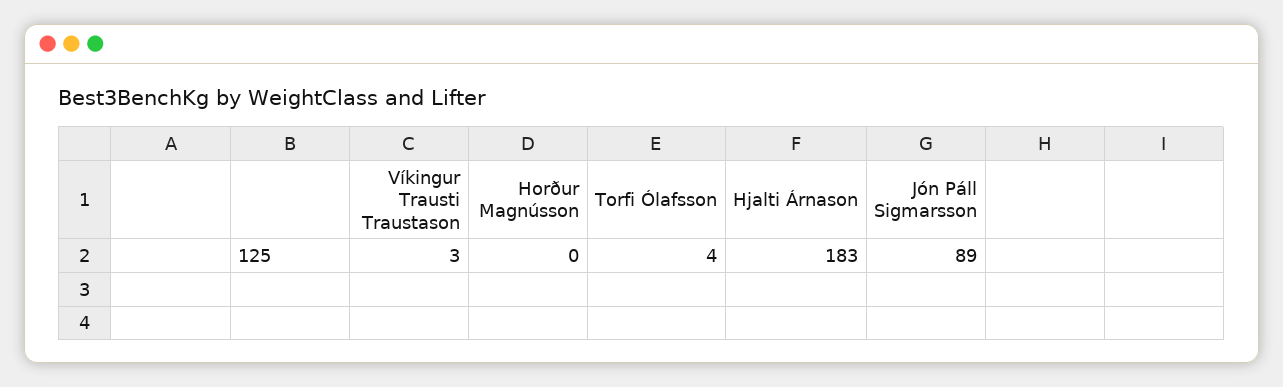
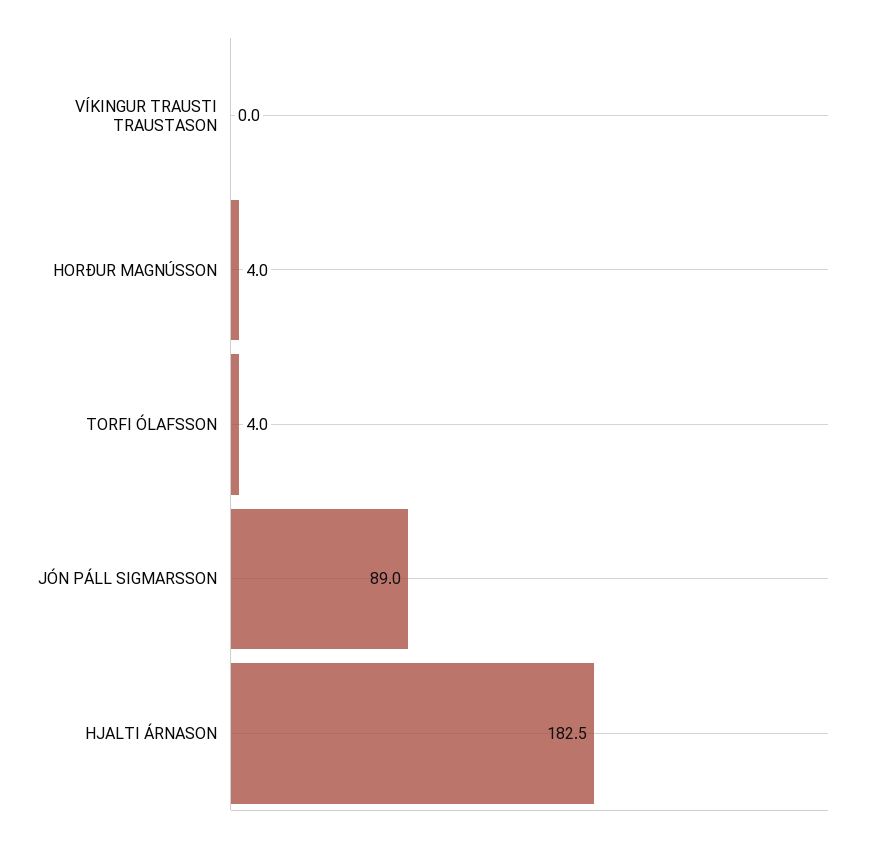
  {
-   "Víkingur Trausti Traustason": 3,
+   "Víkingur Trausti Traustason": 0,
-   "Horður Magnússon": 0,
+   "Horður Magnússon": 4,
    "Torfi Ólafsson": 4,
    "Hjalti Árnason": 182.5,
    "Jón Páll Sigmarsson": 89
  }

